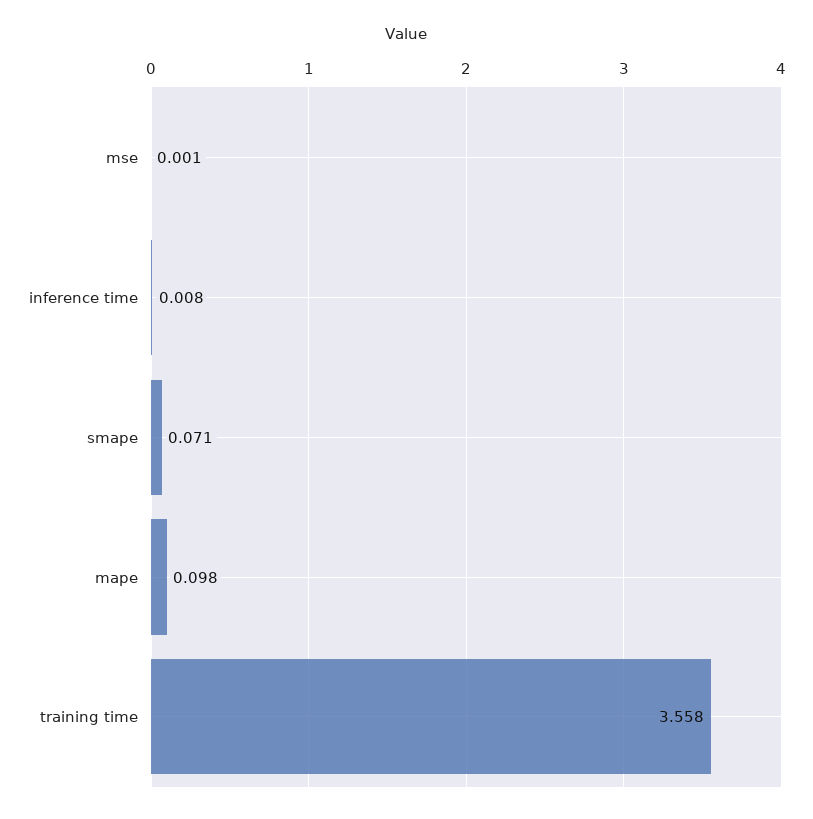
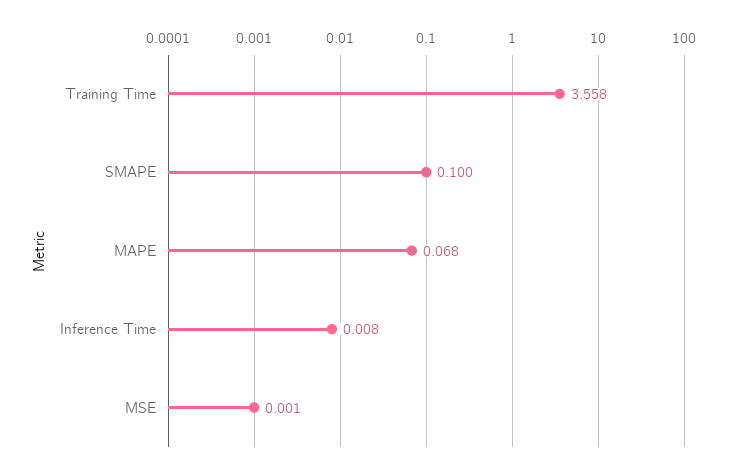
  {
    "mse": 0.001,
    "inference time": 0.008,
-   "smape": 0.071,
+   "smape": 0.1,
-   "mape": 0.098,
+   "mape": 0.068,
    "training time": 3.558
  }

